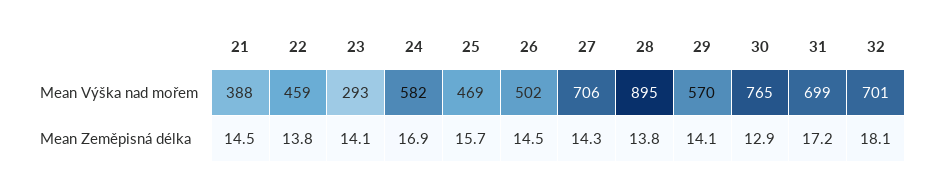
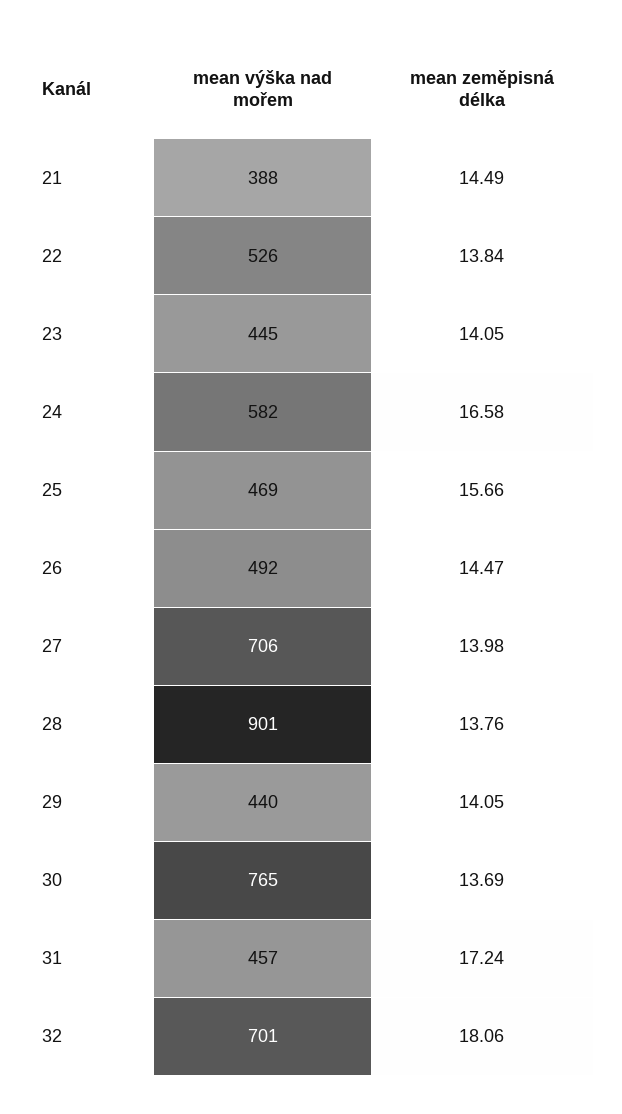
  {
    "21": {
      "Mean Výška nad mořem": 388,
      "Mean Zeměpisná délka": 14.49
    },
    "22": {
-     "Mean Výška nad mořem": 459,
+     "Mean Výška nad mořem": 526,
      "Mean Zeměpisná délka": 13.84
    },
    "23": {
-     "Mean Výška nad mořem": 293,
+     "Mean Výška nad mořem": 445,
      "Mean Zeměpisná délka": 14.05
    },
    "24": {
      "Mean Výška nad mořem": 582,
-     "Mean Zeměpisná délka": 16.9
+     "Mean Zeměpisná délka": 16.58
    },
    "25": {
      "Mean Výška nad mořem": 469,
      "Mean Zeměpisná délka": 15.66
    },
    "26": {
-     "Mean Výška nad mořem": 502,
+     "Mean Výška nad mořem": 492,
      "Mean Zeměpisná délka": 14.47
    },
    "27": {
      "Mean Výška nad mořem": 706,
-     "Mean Zeměpisná délka": 14.3
+     "Mean Zeměpisná délka": 13.98
    },
    "28": {
-     "Mean Výška nad mořem": 895,
+     "Mean Výška nad mořem": 901,
      "Mean Zeměpisná délka": 13.76
    },
    "29": {
-     "Mean Výška nad mořem": 570,
+     "Mean Výška nad mořem": 440,
      "Mean Zeměpisná délka": 14.05
    },
    "30": {
      "Mean Výška nad mořem": 765,
-     "Mean Zeměpisná délka": 12.9
+     "Mean Zeměpisná délka": 13.69
    },
    "31": {
-     "Mean Výška nad mořem": 699,
+     "Mean Výška nad mořem": 457,
      "Mean Zeměpisná délka": 17.24
    },
    "32": {
      "Mean Výška nad mořem": 701,
      "Mean Zeměpisná délka": 18.06
    }
  }

